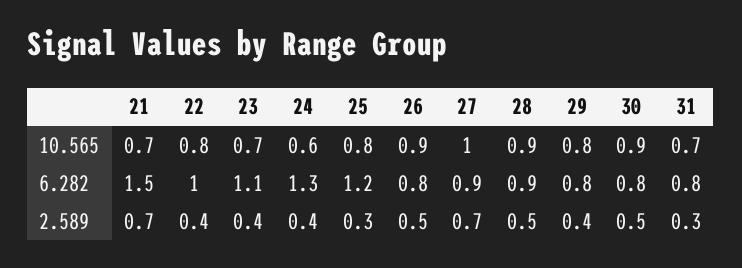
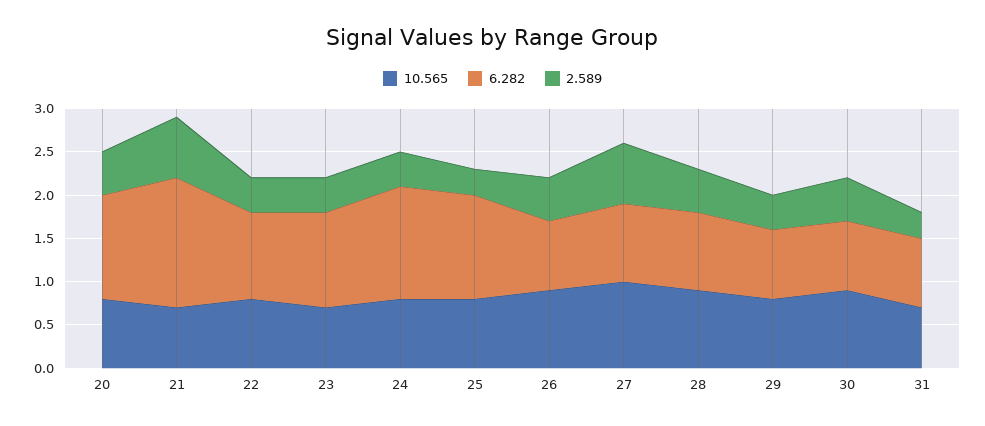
  {
    "10.565": {
      "21": 0.7,
      "22": 0.8,
      "23": 0.7,
-     "24": 0.6,
+     "24": 0.8,
      "25": 0.8,
      "26": 0.9,
      "27": 1,
      "28": 0.9,
      "29": 0.8,
      "30": 0.9,
-     "31": 0.7
+     "31": 0.7,
+     "20": 0.8
    },
    "6.282": {
      "21": 1.5,
      "22": 1,
      "23": 1.1,
      "24": 1.3,
      "25": 1.2,
      "26": 0.8,
      "27": 0.9,
      "28": 0.9,
      "29": 0.8,
      "30": 0.8,
-     "31": 0.8
+     "31": 0.8,
+     "20": 1.2
    },
    "2.589": {
      "21": 0.7,
      "22": 0.4,
      "23": 0.4,
      "24": 0.4,
      "25": 0.3,
      "26": 0.5,
      "27": 0.7,
      "28": 0.5,
      "29": 0.4,
      "30": 0.5,
-     "31": 0.3
+     "31": 0.3,
+     "20": 0.5
    }
  }

